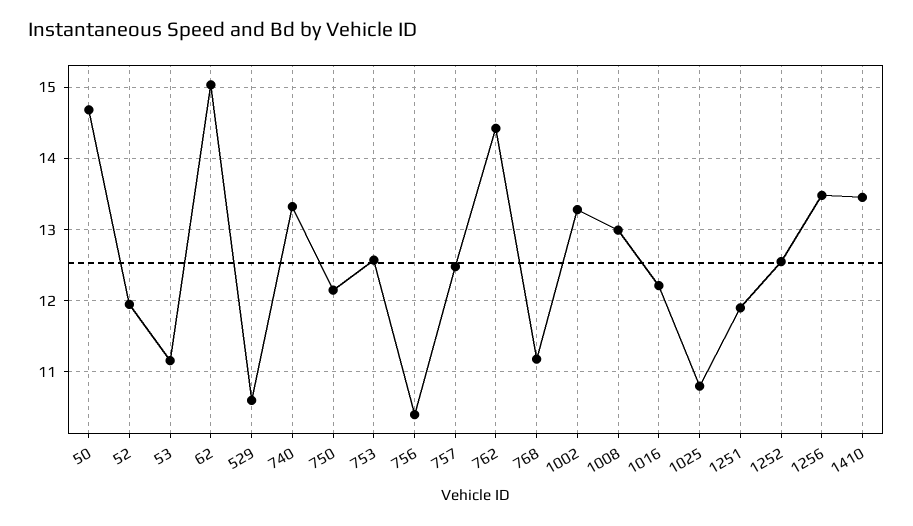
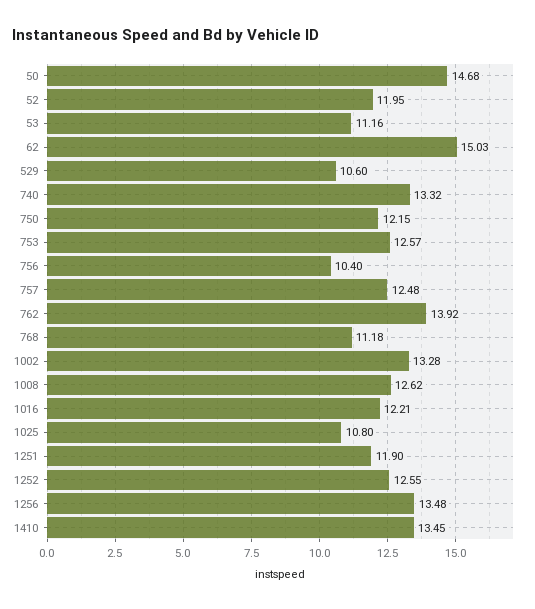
  {
    "50": 14.68,
    "52": 11.95,
    "53": 11.16,
    "62": 15.03,
    "529": 10.6,
    "740": 13.32,
    "750": 12.15,
    "753": 12.57,
    "756": 10.4,
    "757": 12.48,
-   "762": 14.4,
+   "762": 13.92,
    "768": 11.18,
    "1002": 13.28,
-   "1008": 13,
+   "1008": 12.62,
    "1016": 12.21,
    "1025": 10.8,
    "1251": 11.9,
    "1252": 12.55,
    "1256": 13.48,
    "1410": 13.45
  }

